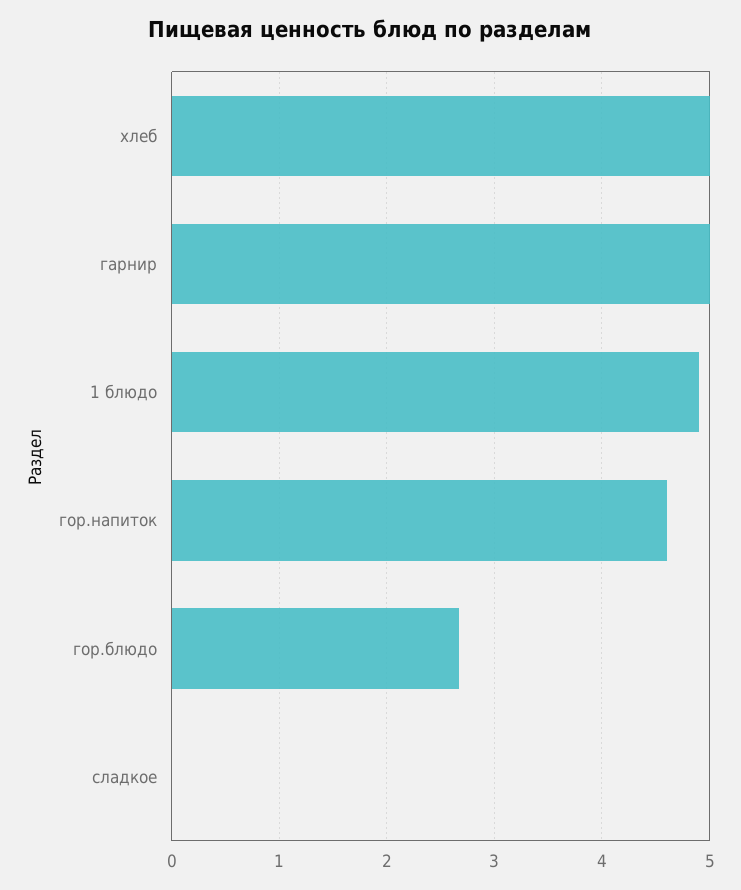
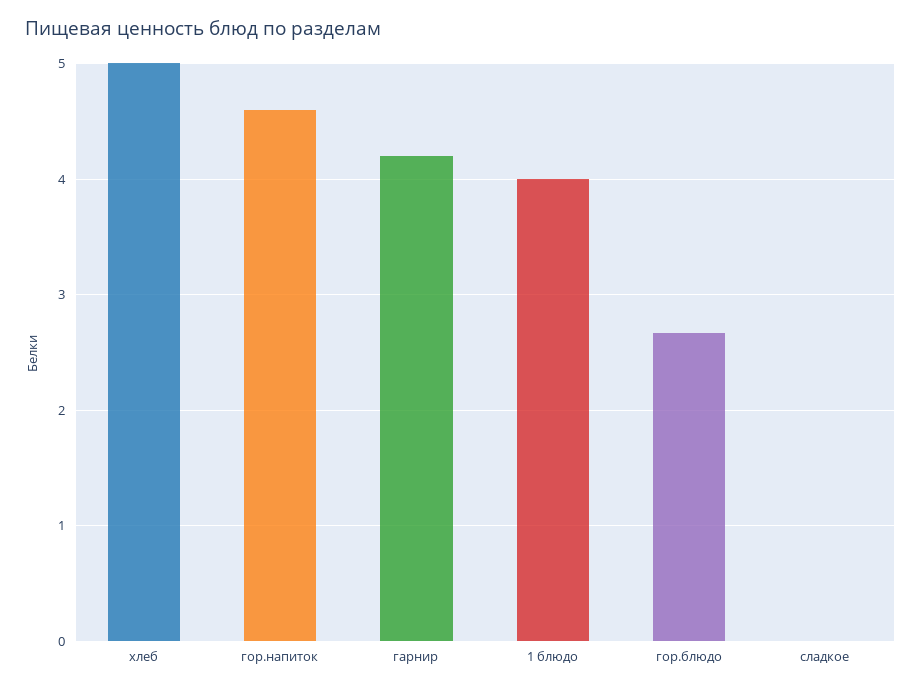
  {
    "хлеб": 5,
-   "гарнир": 5,
+   "гарнир": 4.2,
-   "1 блюдо": 4.9,
+   "1 блюдо": 4,
    "гор.напиток": 4.6,
    "гор.блюдо": 2.7,
    "сладкое": 0
  }

